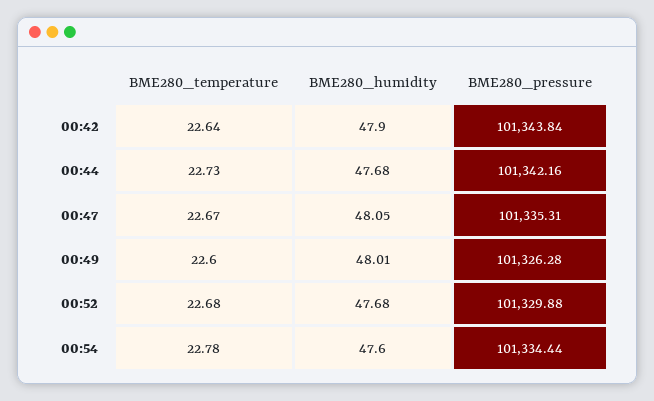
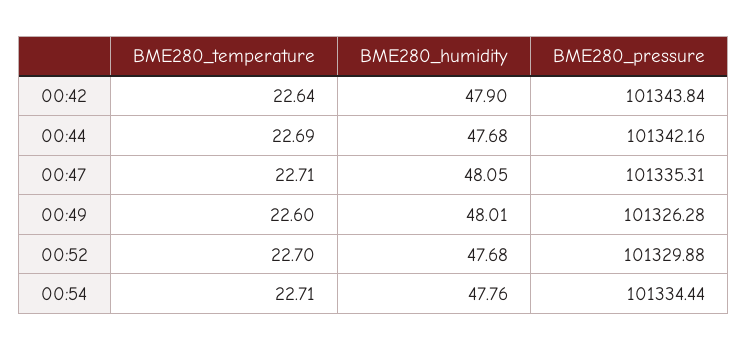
  {
    "BME280_temperature": {
      "00:42": 22.64,
-     "00:44": 22.73,
+     "00:44": 22.69,
-     "00:47": 22.67,
+     "00:47": 22.71,
      "00:49": 22.6,
-     "00:52": 22.68,
+     "00:52": 22.7,
-     "00:54": 22.78
+     "00:54": 22.71
    },
    "BME280_humidity": {
      "00:42": 47.9,
      "00:44": 47.68,
      "00:47": 48.05,
      "00:49": 48.01,
      "00:52": 47.68,
-     "00:54": 47.6
+     "00:54": 47.76
    },
    "BME280_pressure": {
      "00:42": 101343.84,
      "00:44": 101342.16,
      "00:47": 101335.31,
      "00:49": 101326.28,
      "00:52": 101329.88,
      "00:54": 101334.44
    }
  }

